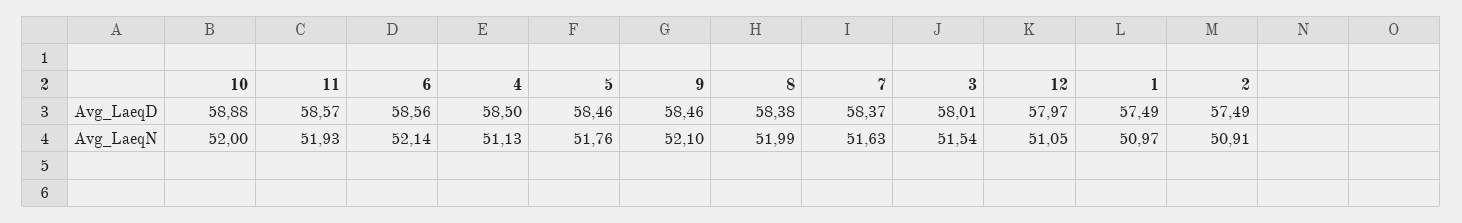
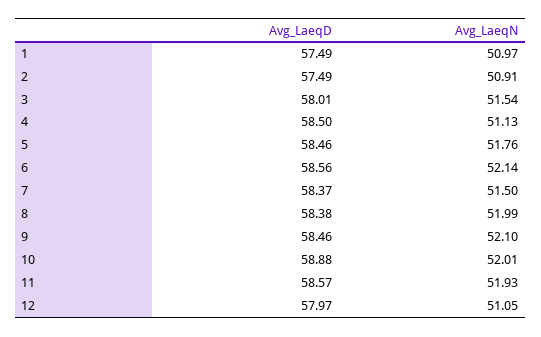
  {
    "10": {
      "Avg_LaeqD": 58.88,
-     "Avg_LaeqN": 52
+     "Avg_LaeqN": 52.01
    },
    "11": {
      "Avg_LaeqD": 58.57,
      "Avg_LaeqN": 51.93
    },
    "6": {
      "Avg_LaeqD": 58.56,
      "Avg_LaeqN": 52.14
    },
    "4": {
      "Avg_LaeqD": 58.5,
      "Avg_LaeqN": 51.13
    },
    "5": {
      "Avg_LaeqD": 58.46,
      "Avg_LaeqN": 51.76
    },
    "9": {
      "Avg_LaeqD": 58.46,
      "Avg_LaeqN": 52.1
    },
    "8": {
      "Avg_LaeqD": 58.38,
      "Avg_LaeqN": 51.99
    },
    "7": {
      "Avg_LaeqD": 58.37,
-     "Avg_LaeqN": 51.63
+     "Avg_LaeqN": 51.5
    },
    "3": {
      "Avg_LaeqD": 58.01,
      "Avg_LaeqN": 51.54
    },
    "12": {
      "Avg_LaeqD": 57.97,
      "Avg_LaeqN": 51.05
    },
    "1": {
      "Avg_LaeqD": 57.49,
      "Avg_LaeqN": 50.97
    },
    "2": {
      "Avg_LaeqD": 57.49,
      "Avg_LaeqN": 50.91
    }
  }

